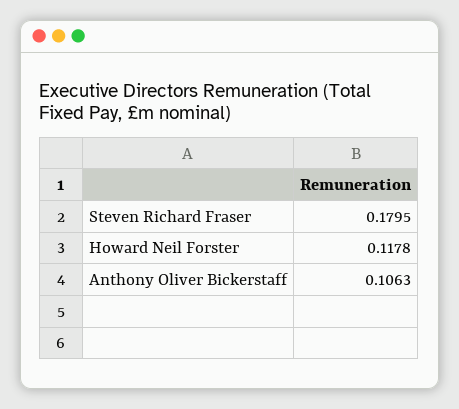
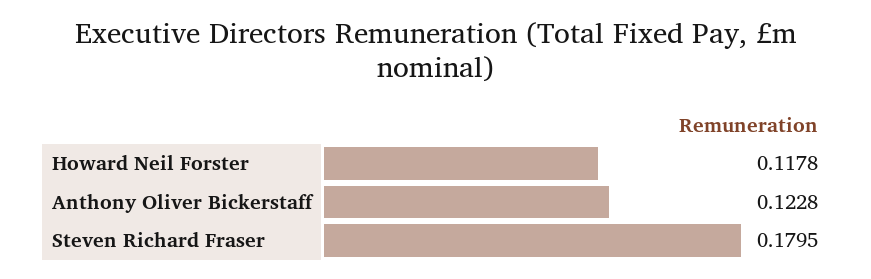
  {
    "Steven Richard Fraser": 0.1795,
    "Howard Neil Forster": 0.1178,
-   "Anthony Oliver Bickerstaff": 0.1063
+   "Anthony Oliver Bickerstaff": 0.1228
  }

